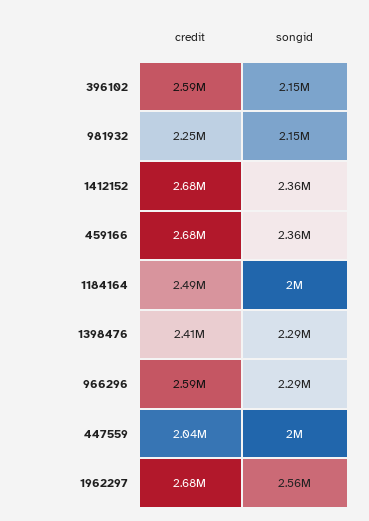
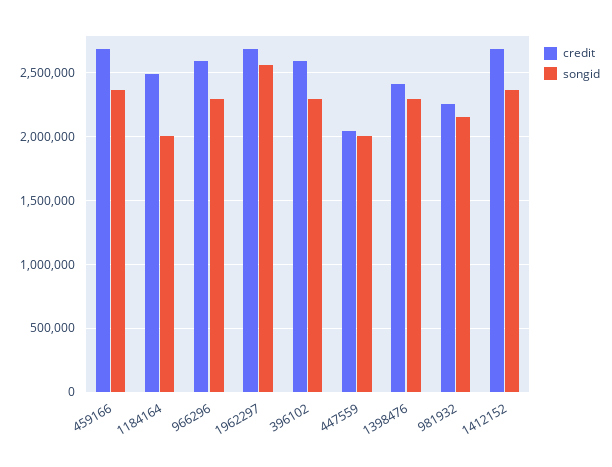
  {
    "credit": {
      "396102": 2590000,
      "981932": 2250000,
      "1412152": 2680000,
      "459166": 2680000,
      "1184164": 2490000,
      "1398476": 2410000,
      "966296": 2590000,
      "447559": 2040000,
      "1962297": 2680000
    },
    "songid": {
-     "396102": 2150000,
+     "396102": 2300000,
      "981932": 2150000,
      "1412152": 2360000,
      "459166": 2360000,
      "1184164": 2000000,
      "1398476": 2290000,
      "966296": 2290000,
      "447559": 2000000,
      "1962297": 2560000
    }
  }

